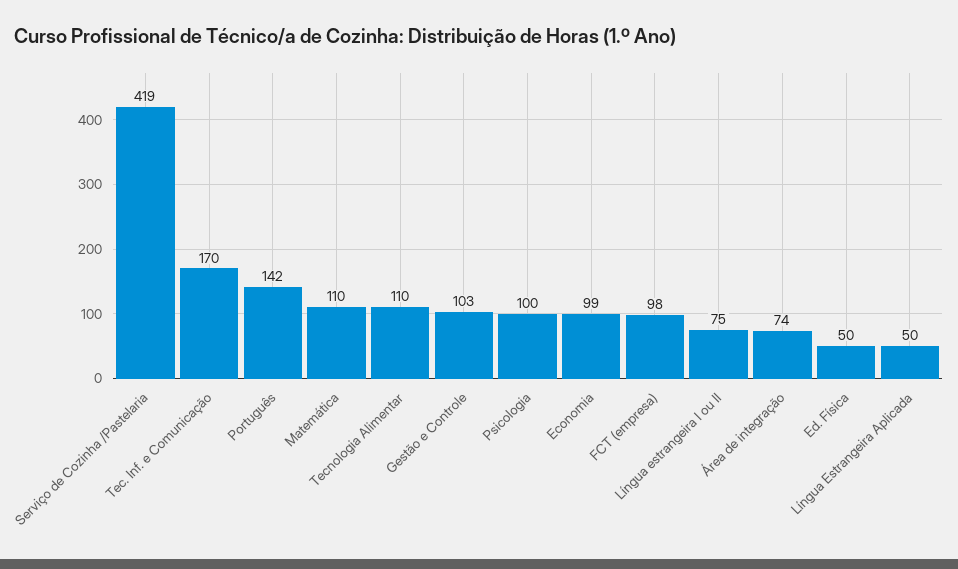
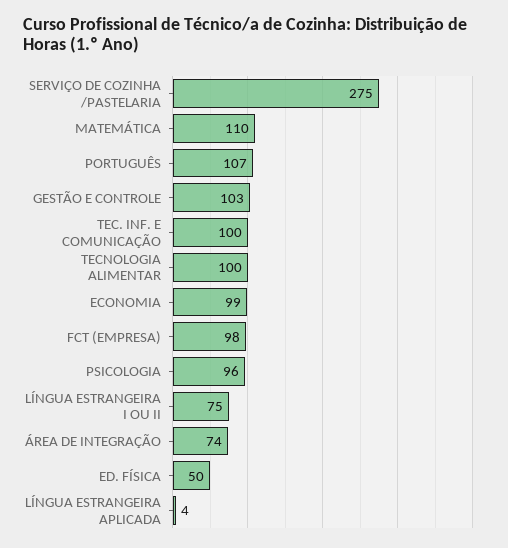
  {
-   "Serviço de Cozinha /Pastelaria": 419,
+   "Serviço de Cozinha /Pastelaria": 275,
-   "Tec. Inf. e Comunicação": 170,
+   "Tec. Inf. e Comunicação": 100,
-   "Português": 142,
+   "Português": 107,
    "Matemática": 110,
-   "Tecnologia Alimentar": 110,
+   "Tecnologia Alimentar": 100,
    "Gestão e Controle": 103,
-   "Psicologia": 100,
+   "Psicologia": 96,
    "Economia": 99,
    "FCT (empresa)": 98,
    "Língua estrangeira I ou II": 75,
    "Área de integração": 74,
    "Ed. Física": 50,
-   "Língua Estrangeira Aplicada": 50
+   "Língua Estrangeira Aplicada": 4
  }

